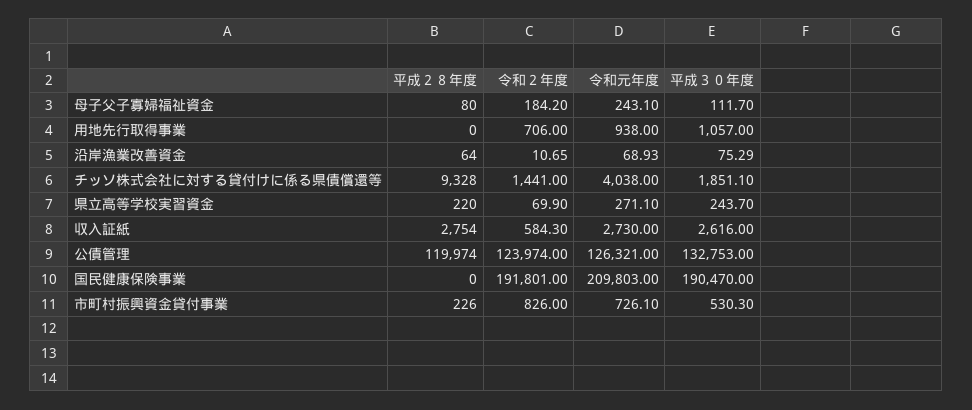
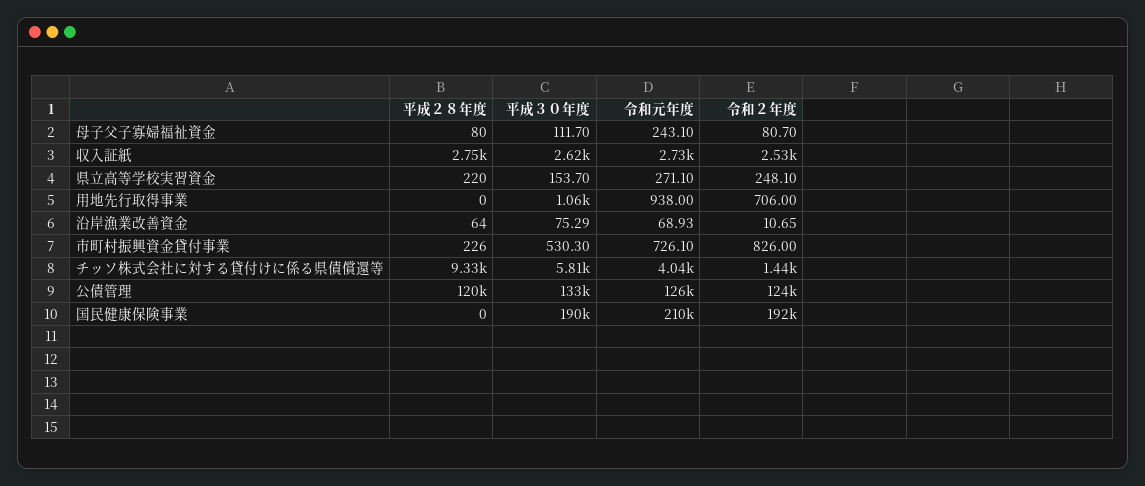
  {
    "平成２８年度": {
      "母子父子寡婦福祉資金": 80,
      "用地先行取得事業": 0,
      "沿岸漁業改善資金": 64,
      "チッソ株式会社に対する貸付けに係る県債償還等": 9328,
      "県立高等学校実習資金": 220,
      "収入証紙": 2754,
      "公債管理": 119974,
      "国民健康保険事業": 0,
      "市町村振興資金貸付事業": 226
    },
    "令和２年度": {
-     "母子父子寡婦福祉資金": 184.2,
+     "母子父子寡婦福祉資金": 80.7,
      "用地先行取得事業": 706,
      "沿岸漁業改善資金": 10.65,
      "チッソ株式会社に対する貸付けに係る県債償還等": 1441,
-     "県立高等学校実習資金": 69.9,
+     "県立高等学校実習資金": 248.1,
-     "収入証紙": 584.3,
+     "収入証紙": 2530,
      "公債管理": 123974,
      "国民健康保険事業": 191801,
      "市町村振興資金貸付事業": 826
    },
    "令和元年度": {
      "母子父子寡婦福祉資金": 243.1,
      "用地先行取得事業": 938,
      "沿岸漁業改善資金": 68.93,
      "チッソ株式会社に対する貸付けに係る県債償還等": 4038,
      "県立高等学校実習資金": 271.1,
      "収入証紙": 2730,
      "公債管理": 126321,
      "国民健康保険事業": 209803,
      "市町村振興資金貸付事業": 726.1
    },
    "平成３０年度": {
      "母子父子寡婦福祉資金": 111.7,
      "用地先行取得事業": 1057,
      "沿岸漁業改善資金": 75.29,
-     "チッソ株式会社に対する貸付けに係る県債償還等": 1851.1,
+     "チッソ株式会社に対する貸付けに係る県債償還等": 5810,
-     "県立高等学校実習資金": 243.7,
+     "県立高等学校実習資金": 153.7,
      "収入証紙": 2616,
      "公債管理": 132753,
      "国民健康保険事業": 190470,
      "市町村振興資金貸付事業": 530.3
    }
  }

